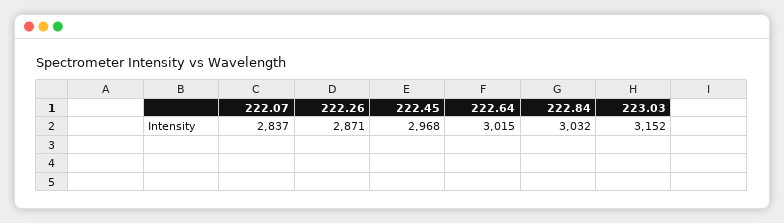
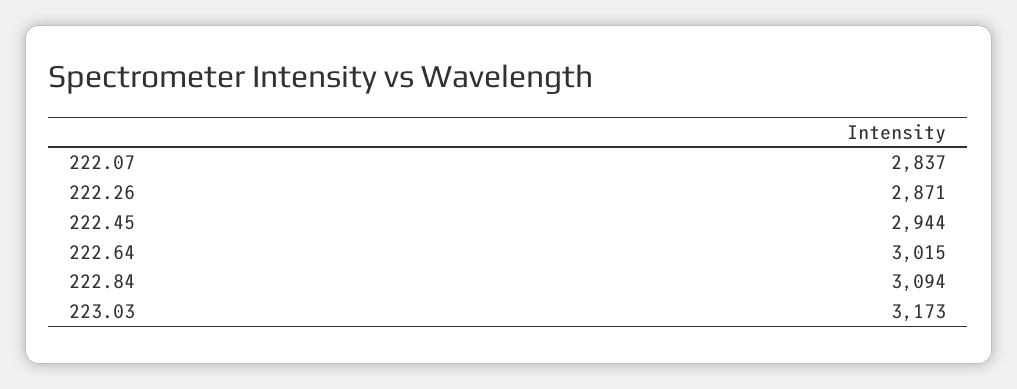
  {
    "222.07": 2837,
    "222.26": 2871,
-   "222.45": 2968,
+   "222.45": 2944,
    "222.64": 3015,
-   "222.84": 3032,
+   "222.84": 3094,
-   "223.03": 3152
+   "223.03": 3173
  }

